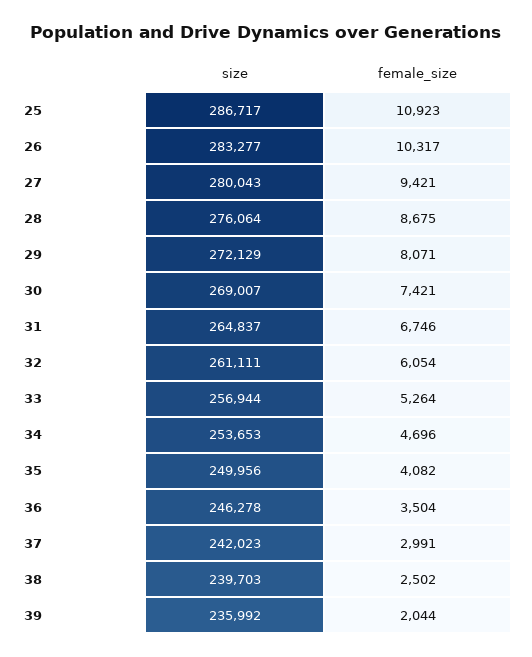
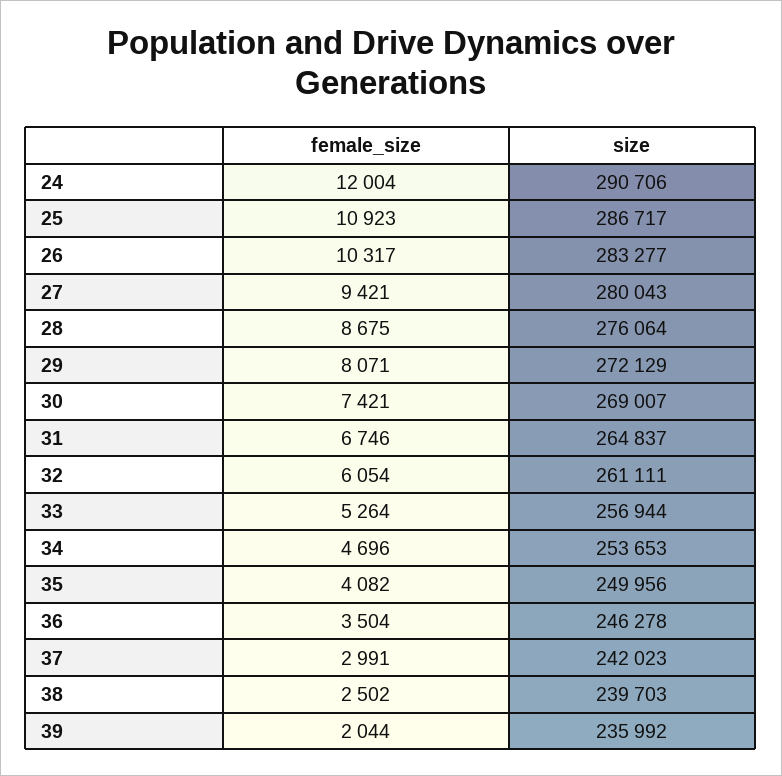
  {
    "size": {
      "25": 286717,
      "26": 283277,
      "27": 280043,
      "28": 276064,
      "29": 272129,
      "30": 269007,
      "31": 264837,
      "32": 261111,
      "33": 256944,
      "34": 253653,
      "35": 249956,
      "36": 246278,
      "37": 242023,
      "38": 239703,
-     "39": 235992
+     "39": 235992,
+     "24": 290706
    },
    "female_size": {
      "25": 10923,
      "26": 10317,
      "27": 9421,
      "28": 8675,
      "29": 8071,
      "30": 7421,
      "31": 6746,
      "32": 6054,
      "33": 5264,
      "34": 4696,
      "35": 4082,
      "36": 3504,
      "37": 2991,
      "38": 2502,
-     "39": 2044
+     "39": 2044,
+     "24": 12004
    }
  }

